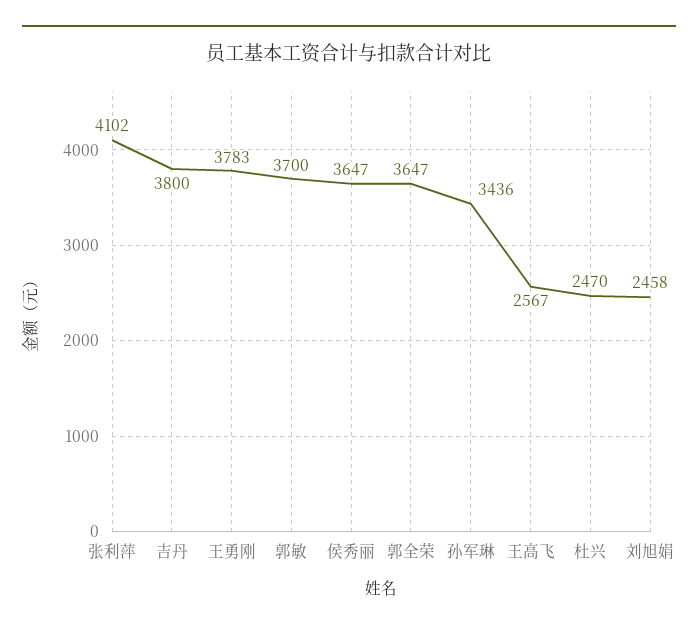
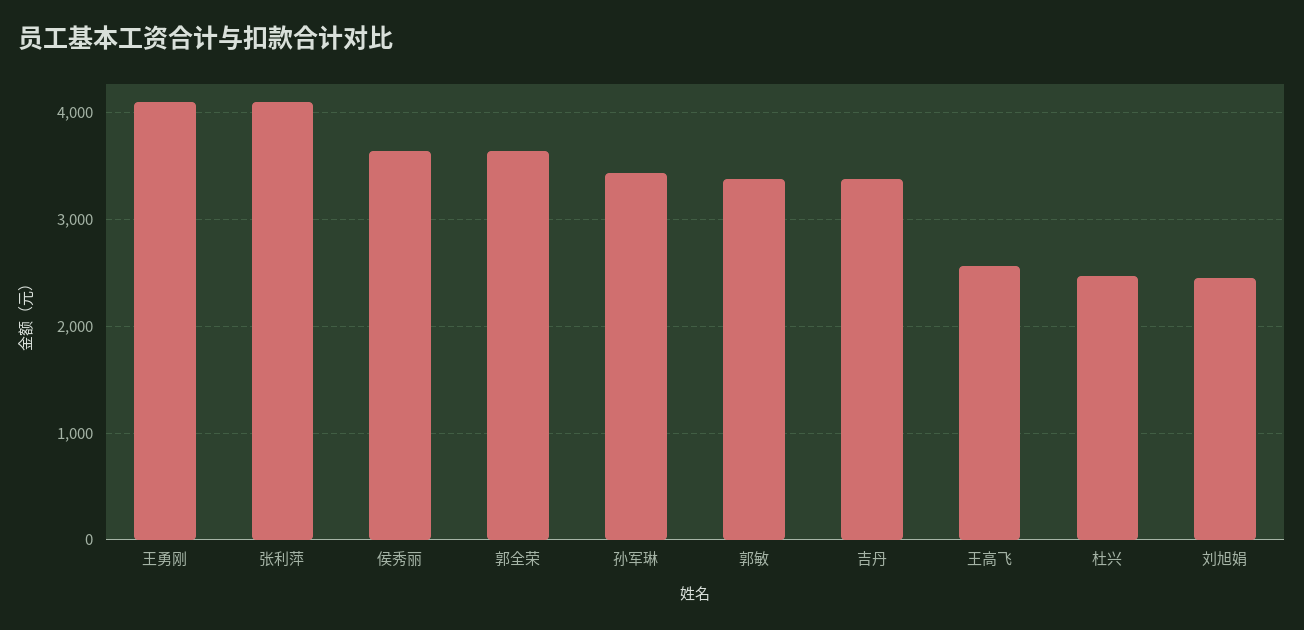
  {
    "张利萍": 4102,
-   "吉丹": 3800,
+   "吉丹": 3400,
-   "王勇刚": 3783,
+   "王勇刚": 4100,
-   "郭敏": 3700,
+   "郭敏": 3400,
    "侯秀丽": 3647,
    "郭全荣": 3647,
    "孙军琳": 3436,
    "王高飞": 2567,
    "杜兴": 2470,
    "刘旭娟": 2458
  }

